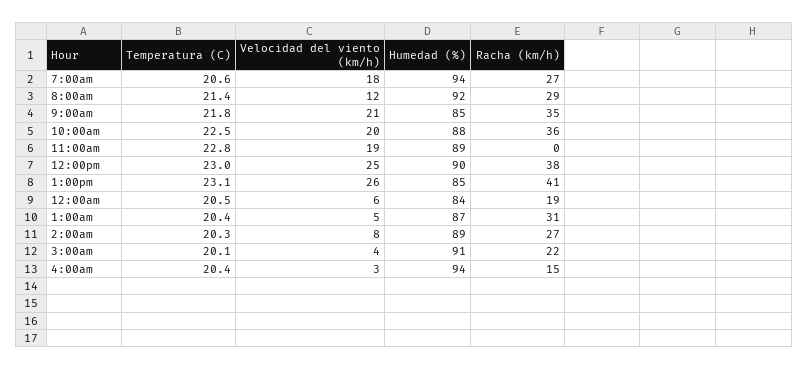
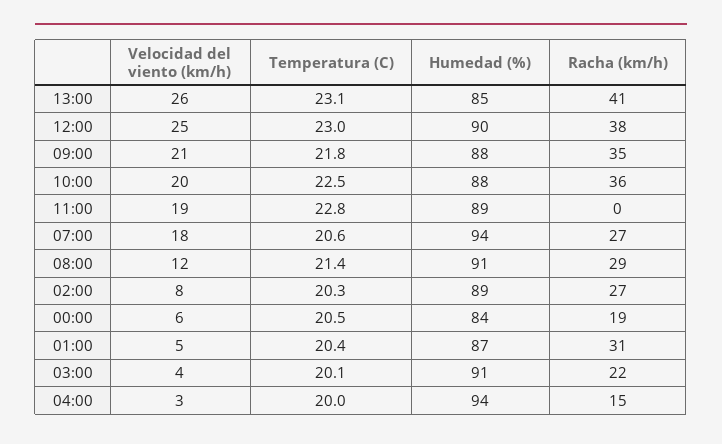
  {
    "Temperatura (C)": {
      "7:00am": 20.6,
      "8:00am": 21.4,
      "9:00am": 21.8,
      "10:00am": 22.5,
      "11:00am": 22.8,
      "12:00pm": 23,
      "1:00pm": 23.1,
      "12:00am": 20.5,
      "1:00am": 20.4,
      "2:00am": 20.3,
      "3:00am": 20.1,
-     "4:00am": 20.4
+     "4:00am": 20
    },
    "Velocidad del viento (km/h)": {
      "7:00am": 18,
      "8:00am": 12,
      "9:00am": 21,
      "10:00am": 20,
      "11:00am": 19,
      "12:00pm": 25,
      "1:00pm": 26,
      "12:00am": 6,
      "1:00am": 5,
      "2:00am": 8,
      "3:00am": 4,
      "4:00am": 3
    },
    "Humedad (%)": {
      "7:00am": 94,
-     "8:00am": 92,
+     "8:00am": 91,
-     "9:00am": 85,
+     "9:00am": 88,
      "10:00am": 88,
      "11:00am": 89,
      "12:00pm": 90,
      "1:00pm": 85,
      "12:00am": 84,
      "1:00am": 87,
      "2:00am": 89,
      "3:00am": 91,
      "4:00am": 94
    },
    "Racha (km/h)": {
      "7:00am": 27,
      "8:00am": 29,
      "9:00am": 35,
      "10:00am": 36,
      "11:00am": 0,
      "12:00pm": 38,
      "1:00pm": 41,
      "12:00am": 19,
      "1:00am": 31,
      "2:00am": 27,
      "3:00am": 22,
      "4:00am": 15
    }
  }

